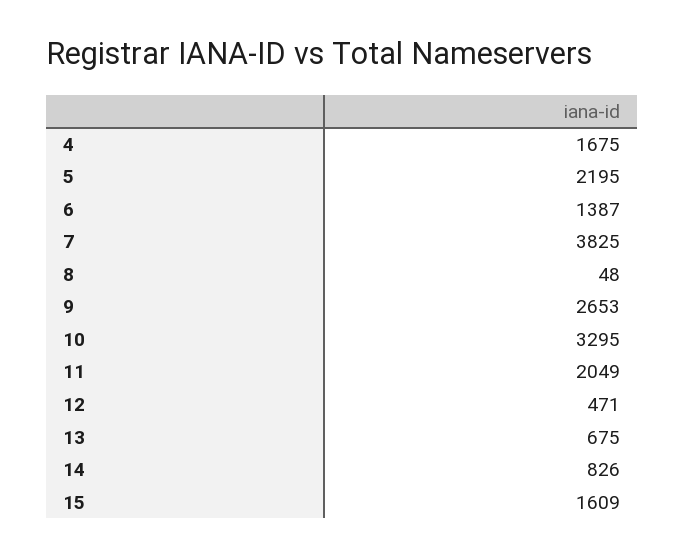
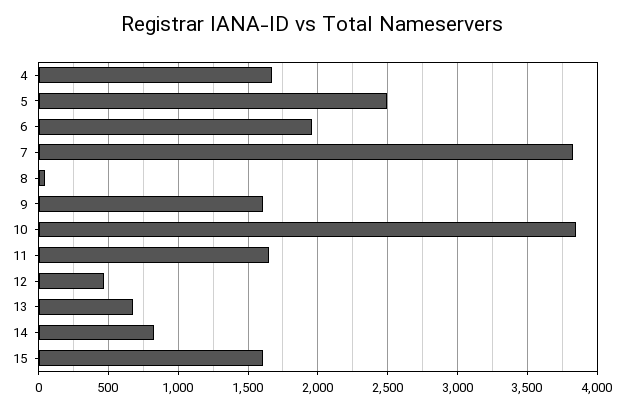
  {
    "4": 1675,
-   "5": 2195,
+   "5": 2500,
-   "6": 1387,
+   "6": 1950,
    "7": 3825,
    "8": 48,
-   "9": 2653,
+   "9": 1600,
-   "10": 3295,
+   "10": 3850,
-   "11": 2049,
+   "11": 1650,
    "12": 471,
    "13": 675,
    "14": 826,
    "15": 1609
  }

